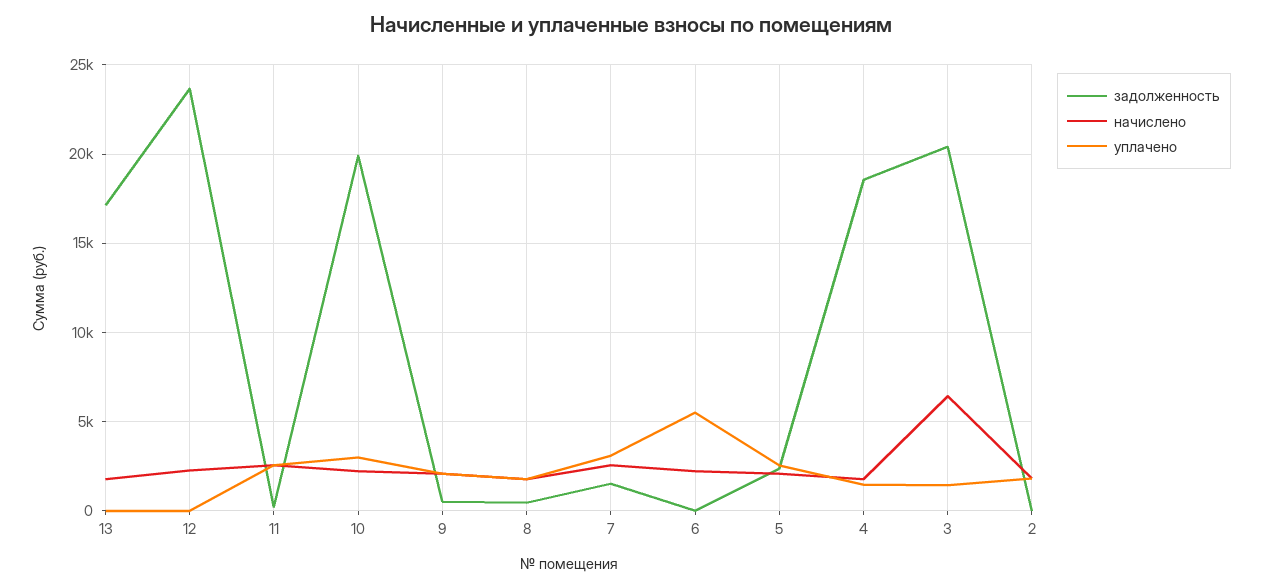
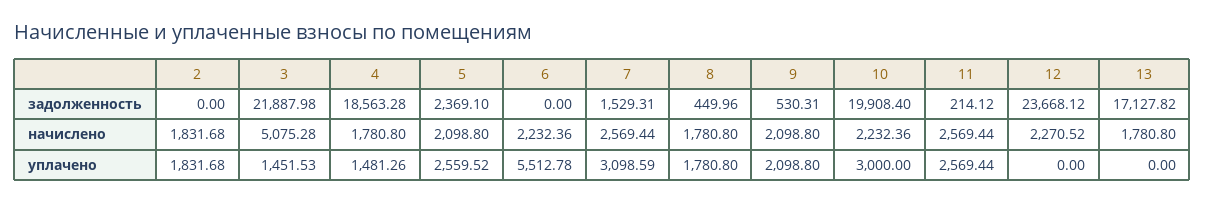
  {
    "задолженность": {
      "13": 17127.82,
      "12": 23668.12,
      "11": 214.12,
      "10": 19908.4,
      "9": 530.31,
      "8": 449.96,
      "7": 1529.31,
      "6": 0,
      "5": 2369.1,
      "4": 18563.28,
-     "3": 20500,
+     "3": 21887.98,
      "2": 0
    },
    "начислено": {
      "13": 1780.8,
      "12": 2270.52,
      "11": 2569.44,
      "10": 2232.36,
      "9": 2098.8,
      "8": 1780.8,
      "7": 2569.44,
      "6": 2232.36,
      "5": 2098.8,
      "4": 1780.8,
-     "3": 6500,
+     "3": 5075.28,
      "2": 1831.68
    },
    "уплачено": {
      "13": 0,
      "12": 0,
      "11": 2569.44,
      "10": 3000,
      "9": 2098.8,
      "8": 1780.8,
      "7": 3098.59,
      "6": 5512.78,
      "5": 2559.52,
      "4": 1481.26,
      "3": 1451.53,
      "2": 1831.68
    }
  }

